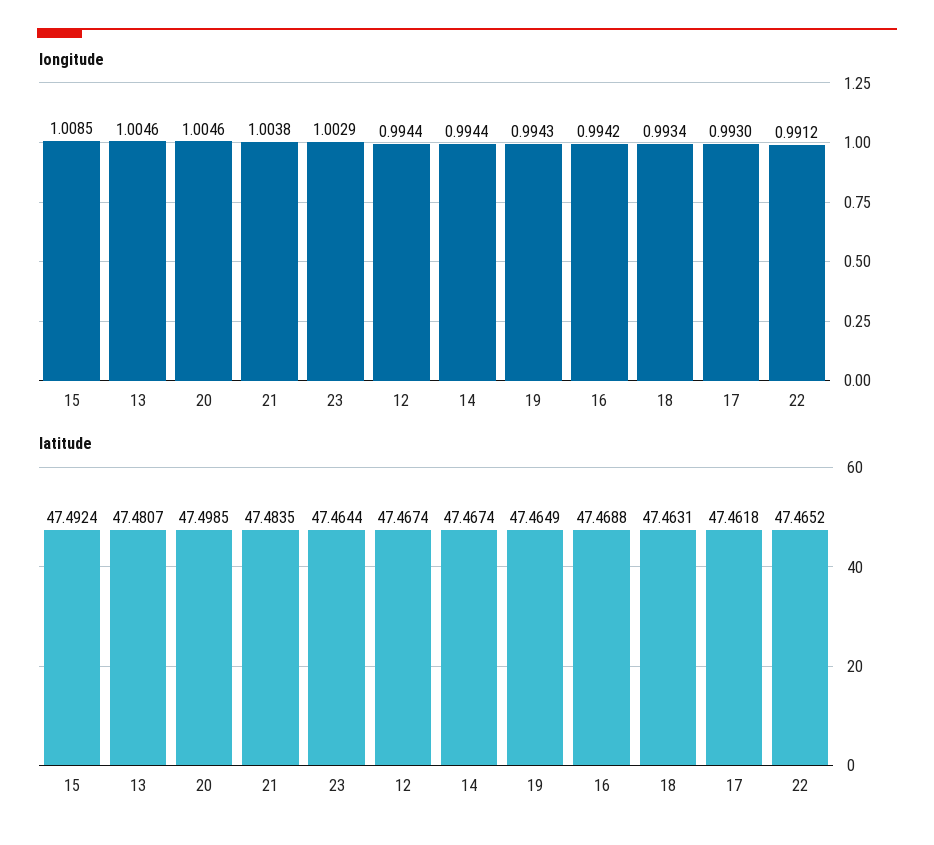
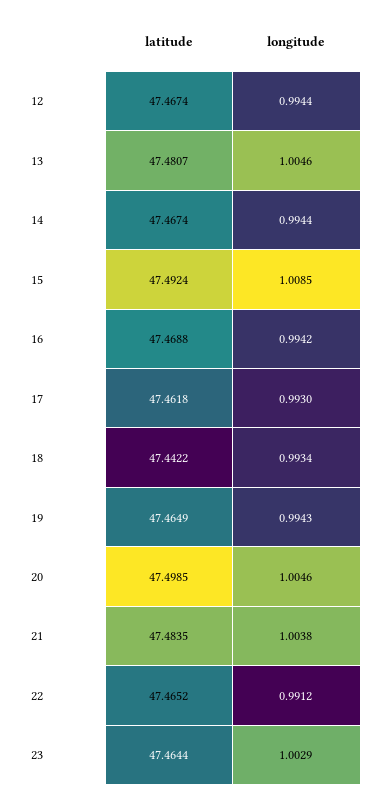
  {
    "longitude": {
      "15": 1.0085,
      "13": 1.0046,
      "20": 1.0046,
      "21": 1.0038,
      "23": 1.0029,
      "12": 0.9944,
      "14": 0.9944,
      "19": 0.9943,
      "16": 0.9942,
      "18": 0.9934,
      "17": 0.993,
      "22": 0.9912
    },
    "latitude": {
      "15": 47.4924,
      "13": 47.4807,
      "20": 47.4985,
      "21": 47.4835,
      "23": 47.4644,
      "12": 47.4674,
      "14": 47.4674,
      "19": 47.4649,
      "16": 47.4688,
-     "18": 47.4631,
+     "18": 47.4422,
      "17": 47.4618,
      "22": 47.4652
    }
  }

